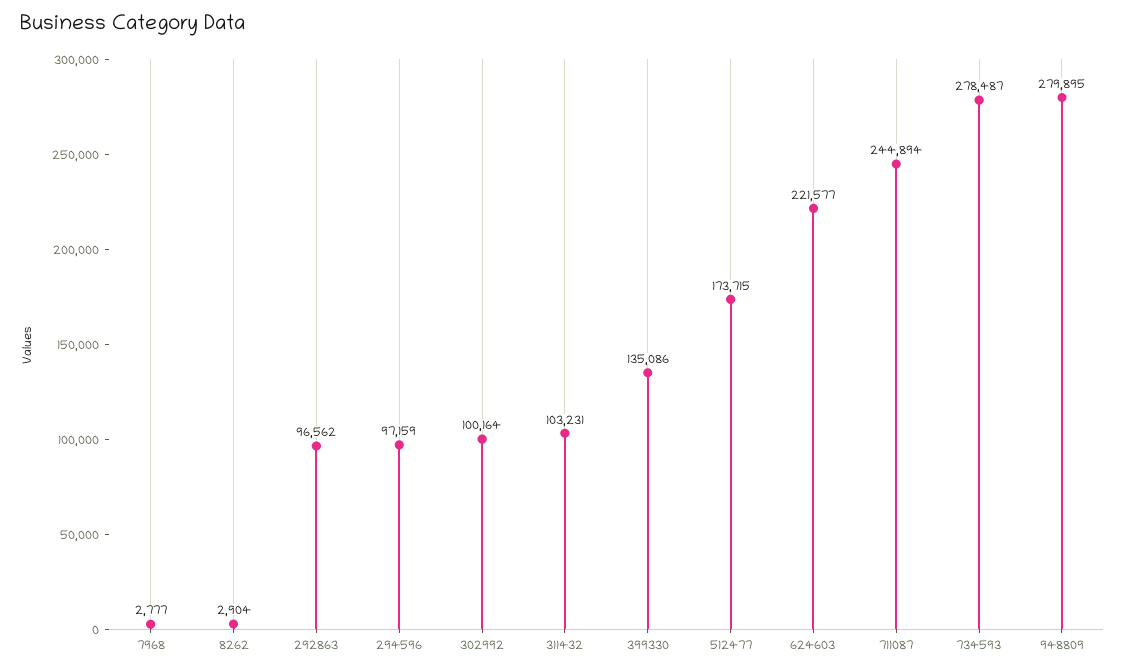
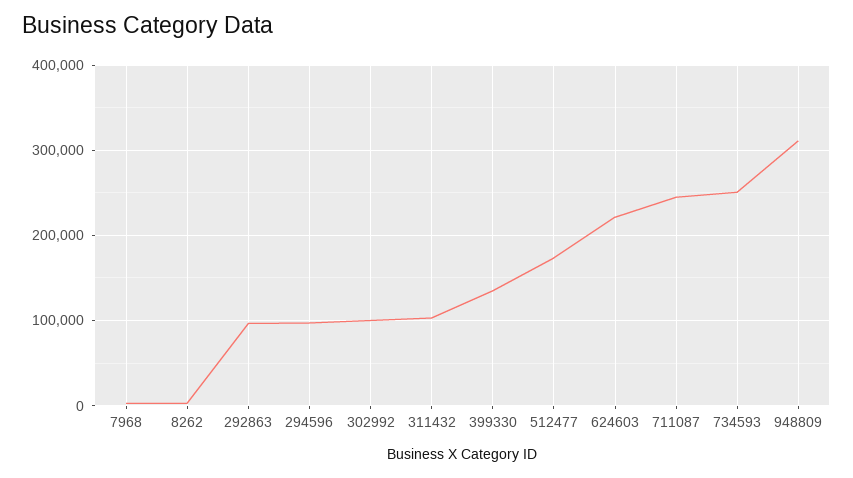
  {
    "7968": 2777,
    "8262": 2904,
    "292863": 96562,
    "294596": 97159,
    "302992": 100164,
    "311432": 103231,
    "399330": 135086,
    "512477": 173715,
    "624603": 221577,
    "711087": 244894,
-   "734593": 278487,
+   "734593": 250000,
-   "948809": 279895
+   "948809": 310000
  }

